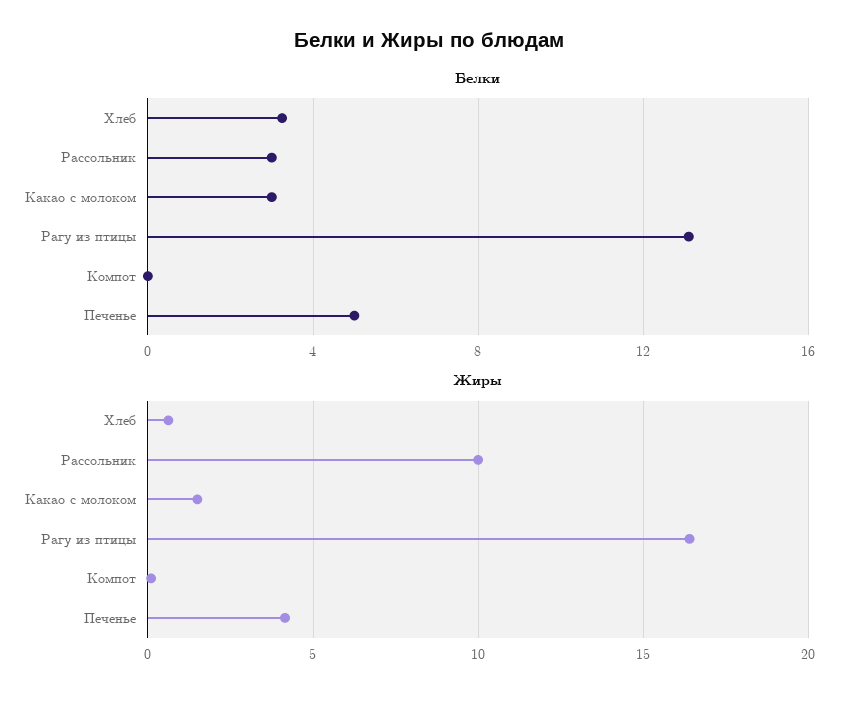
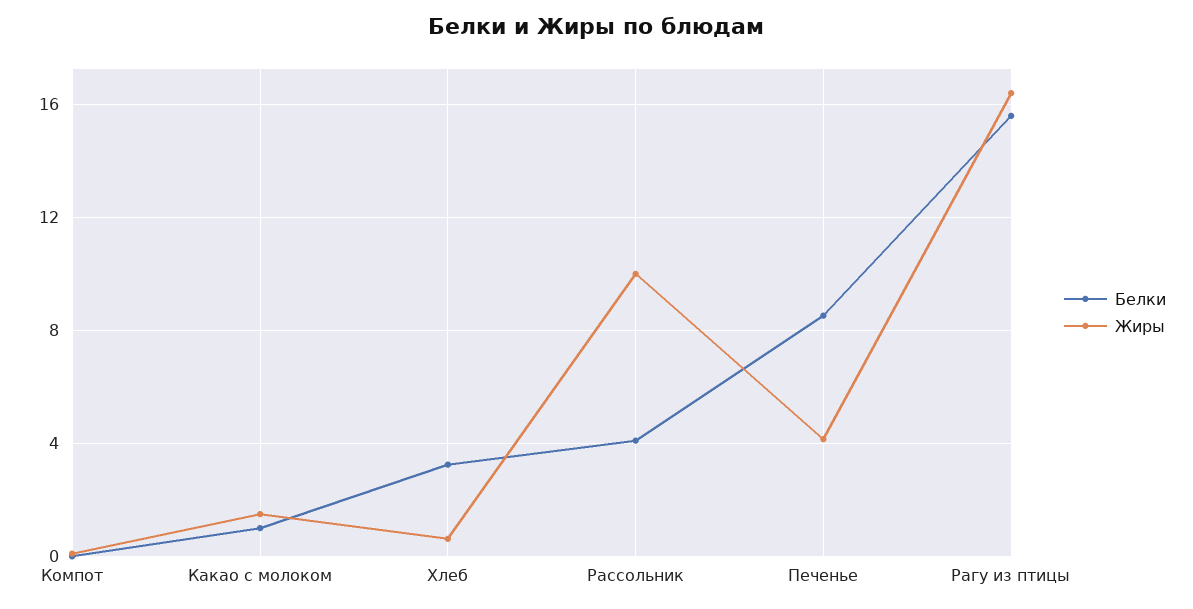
  {
    "Белки": {
      "Хлеб": 3.5,
-     "Рассольник": 3,
+     "Рассольник": 4,
-     "Какао с молоком": 3,
+     "Какао с молоком": 1,
-     "Рагу из птицы": 13,
+     "Рагу из птицы": 15.5,
      "Компот": 0,
-     "Печенье": 5
+     "Печенье": 8.5
    },
    "Жиры": {
      "Хлеб": 0.5,
      "Рассольник": 10,
      "Какао с молоком": 1.5,
      "Рагу из птицы": 16.5,
      "Компот": 0,
      "Печенье": 4
    }
  }

